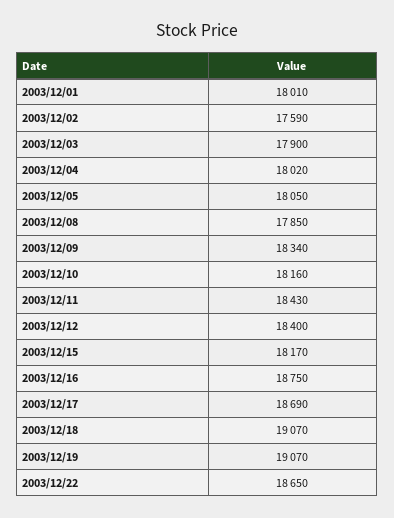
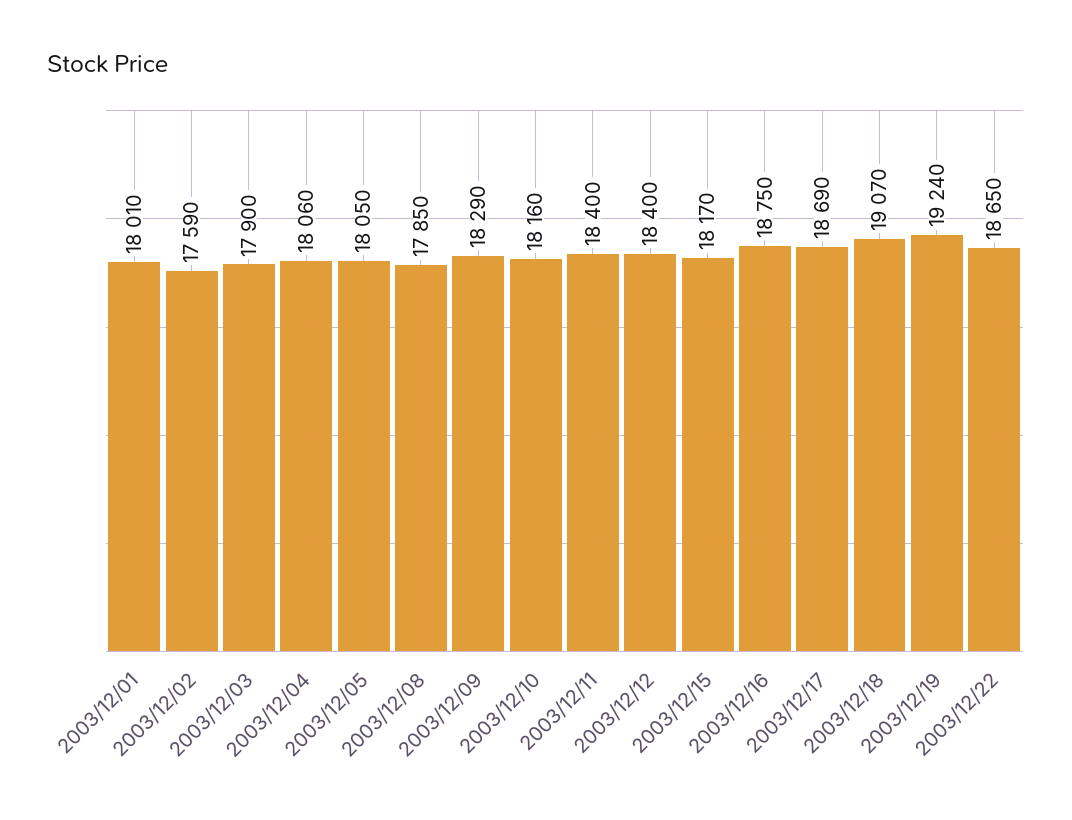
  {
    "2003/12/01": 18010,
    "2003/12/02": 17590,
    "2003/12/03": 17900,
-   "2003/12/04": 18020,
+   "2003/12/04": 18060,
    "2003/12/05": 18050,
    "2003/12/08": 17850,
-   "2003/12/09": 18340,
+   "2003/12/09": 18290,
    "2003/12/10": 18160,
-   "2003/12/11": 18430,
+   "2003/12/11": 18400,
    "2003/12/12": 18400,
    "2003/12/15": 18170,
    "2003/12/16": 18750,
    "2003/12/17": 18690,
    "2003/12/18": 19070,
-   "2003/12/19": 19070,
+   "2003/12/19": 19240,
    "2003/12/22": 18650
  }

